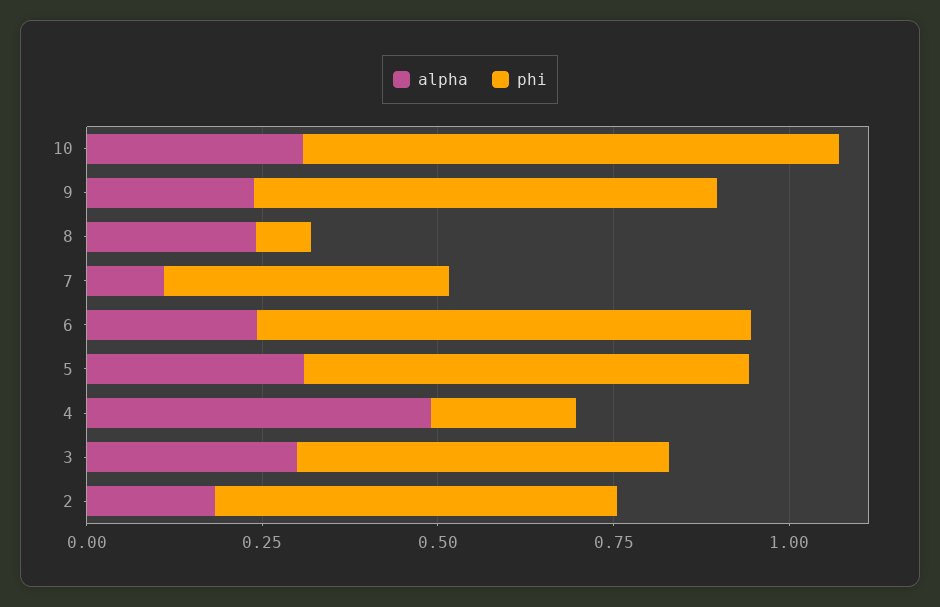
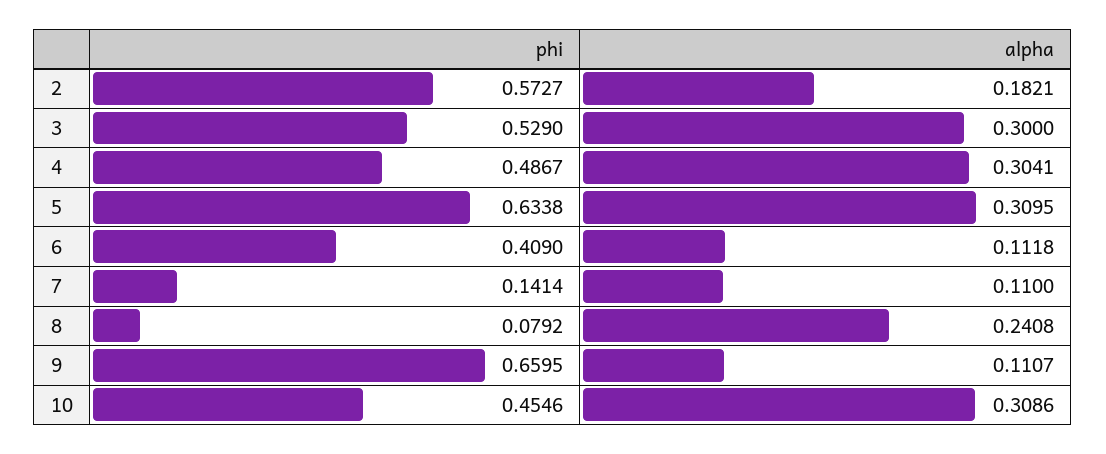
  {
    "alpha": {
      "10": 0.3086,
-     "9": 0.25,
+     "9": 0.1107,
      "8": 0.2408,
      "7": 0.11,
-     "6": 0.25,
+     "6": 0.1118,
      "5": 0.3095,
-     "4": 0.5,
+     "4": 0.3041,
      "3": 0.3,
      "2": 0.1821
    },
    "phi": {
-     "10": 0.75,
+     "10": 0.4546,
      "9": 0.6595,
      "8": 0.0792,
-     "7": 0.4,
+     "7": 0.1414,
-     "6": 0.7,
+     "6": 0.409,
      "5": 0.6338,
-     "4": 0.2,
+     "4": 0.4867,
      "3": 0.529,
      "2": 0.5727
    }
  }

